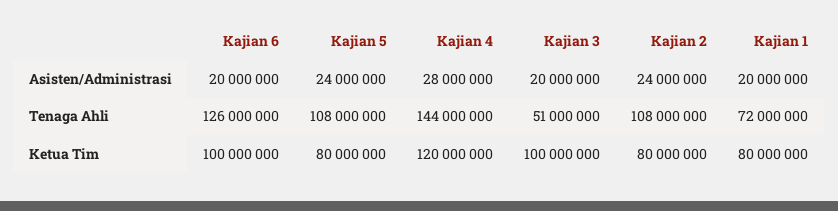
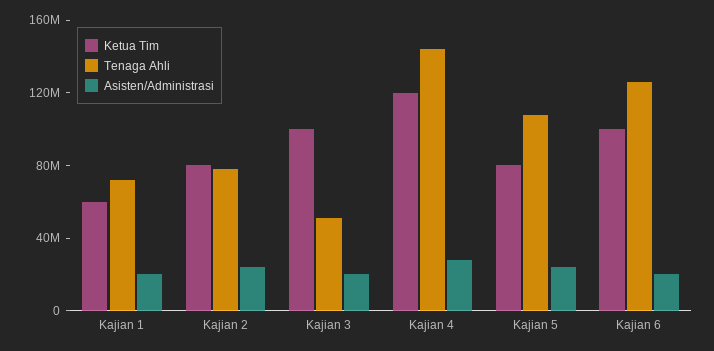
  {
    "Asisten/Administrasi": {
      "Kajian 6": 20000000,
      "Kajian 5": 24000000,
      "Kajian 4": 28000000,
      "Kajian 3": 20000000,
      "Kajian 2": 24000000,
      "Kajian 1": 20000000
    },
    "Tenaga Ahli": {
      "Kajian 6": 126000000,
      "Kajian 5": 108000000,
      "Kajian 4": 144000000,
      "Kajian 3": 51000000,
-     "Kajian 2": 108000000,
+     "Kajian 2": 80000000,
      "Kajian 1": 72000000
    },
    "Ketua Tim": {
      "Kajian 6": 100000000,
      "Kajian 5": 80000000,
      "Kajian 4": 120000000,
      "Kajian 3": 100000000,
      "Kajian 2": 80000000,
-     "Kajian 1": 80000000
+     "Kajian 1": 60000000
    }
  }

